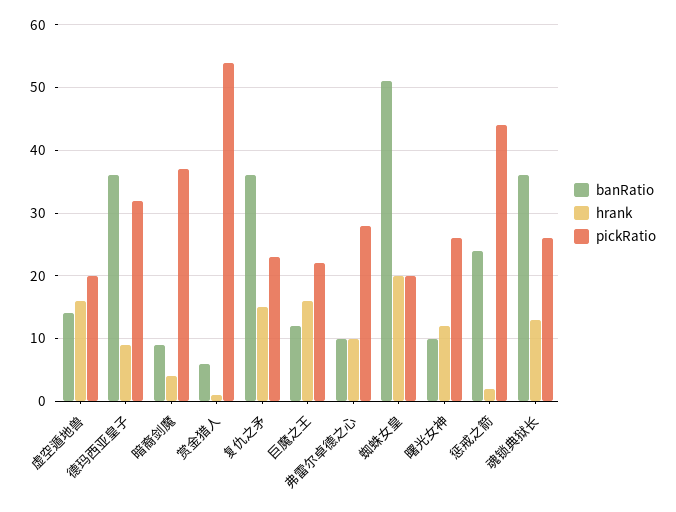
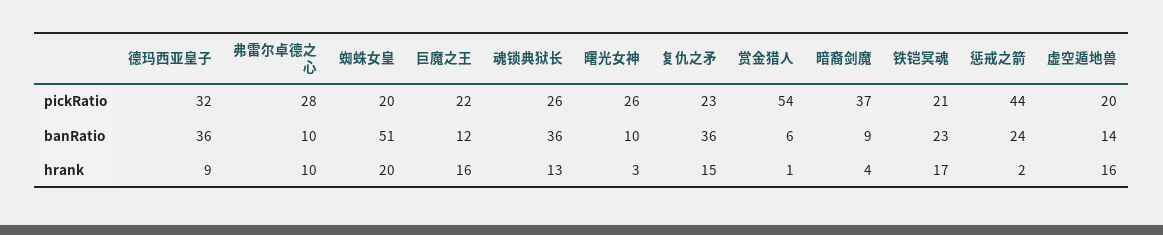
  {
    "banRatio": {
      "虚空遁地兽": 14,
      "德玛西亚皇子": 36,
      "暗裔剑魔": 9,
      "赏金猎人": 6,
      "复仇之矛": 36,
      "巨魔之王": 12,
      "弗雷尔卓德之心": 10,
      "蜘蛛女皇": 51,
      "曙光女神": 10,
      "惩戒之箭": 24,
-     "魂锁典狱长": 36
+     "魂锁典狱长": 36,
+     "铁铠冥魂": 23
    },
    "hrank": {
      "虚空遁地兽": 16,
      "德玛西亚皇子": 9,
      "暗裔剑魔": 4,
      "赏金猎人": 1,
      "复仇之矛": 15,
      "巨魔之王": 16,
      "弗雷尔卓德之心": 10,
      "蜘蛛女皇": 20,
-     "曙光女神": 12,
+     "曙光女神": 3,
      "惩戒之箭": 2,
-     "魂锁典狱长": 13
+     "魂锁典狱长": 13,
+     "铁铠冥魂": 17
    },
    "pickRatio": {
      "虚空遁地兽": 20,
      "德玛西亚皇子": 32,
      "暗裔剑魔": 37,
      "赏金猎人": 54,
      "复仇之矛": 23,
      "巨魔之王": 22,
      "弗雷尔卓德之心": 28,
      "蜘蛛女皇": 20,
      "曙光女神": 26,
      "惩戒之箭": 44,
-     "魂锁典狱长": 26
+     "魂锁典狱长": 26,
+     "铁铠冥魂": 21
    }
  }

